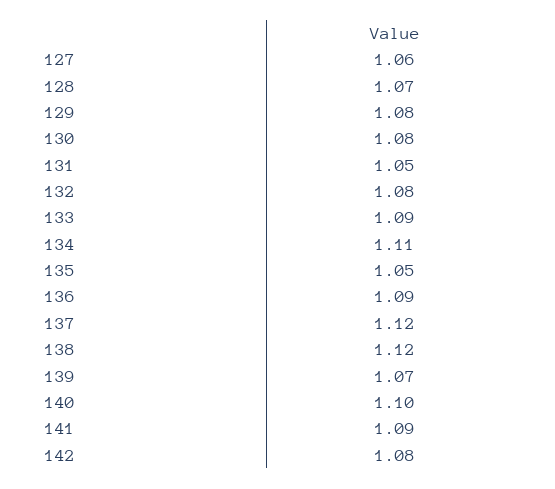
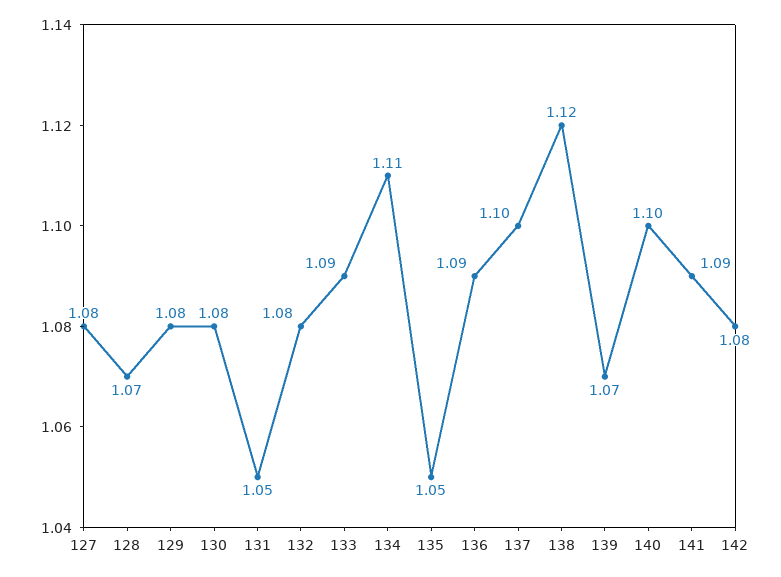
  {
-   "127": 1.06,
+   "127": 1.08,
    "128": 1.07,
    "129": 1.08,
    "130": 1.08,
    "131": 1.05,
    "132": 1.08,
    "133": 1.09,
    "134": 1.11,
    "135": 1.05,
    "136": 1.09,
-   "137": 1.12,
+   "137": 1.1,
    "138": 1.12,
    "139": 1.07,
    "140": 1.1,
    "141": 1.09,
    "142": 1.08
  }

